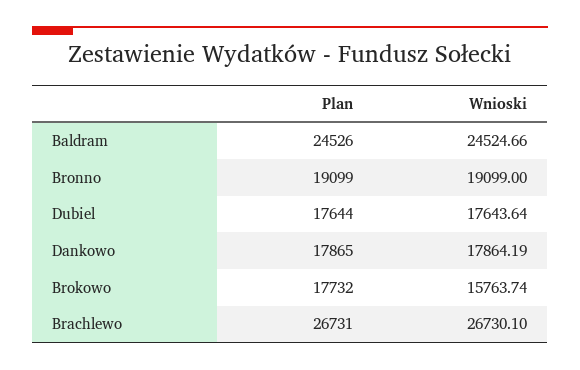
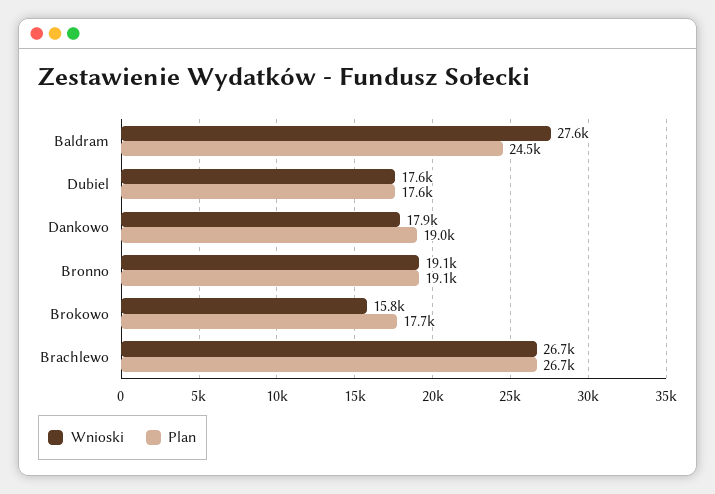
  {
    "Plan": {
      "Baldram": 24526,
      "Bronno": 19099,
      "Dubiel": 17644,
-     "Dankowo": 17865,
+     "Dankowo": 19000,
      "Brokowo": 17732,
      "Brachlewo": 26731
    },
    "Wnioski": {
-     "Baldram": 24524.66,
+     "Baldram": 27600,
      "Bronno": 19099,
      "Dubiel": 17643.64,
      "Dankowo": 17864.19,
      "Brokowo": 15763.74,
      "Brachlewo": 26730.1
    }
  }

